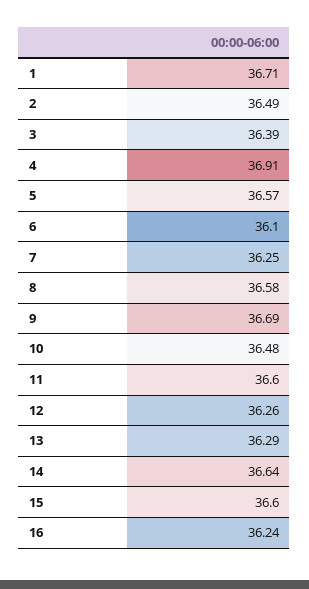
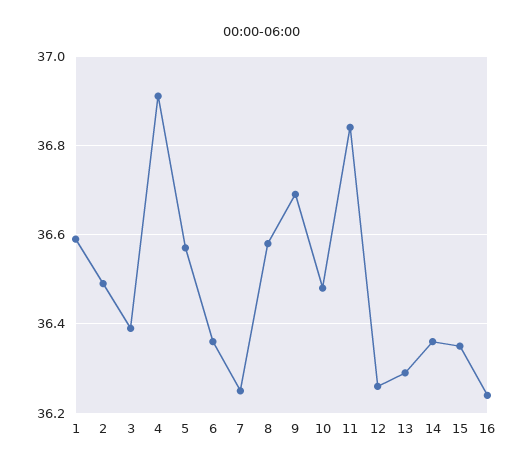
  {
-   "1": 36.71,
+   "1": 36.6,
    "2": 36.49,
    "3": 36.39,
    "4": 36.91,
    "5": 36.57,
-   "6": 36.1,
+   "6": 36.35,
    "7": 36.25,
    "8": 36.58,
    "9": 36.69,
    "10": 36.48,
-   "11": 36.6,
+   "11": 36.85,
    "12": 36.26,
    "13": 36.29,
-   "14": 36.64,
+   "14": 36.35,
-   "15": 36.6,
+   "15": 36.35,
    "16": 36.24
  }

